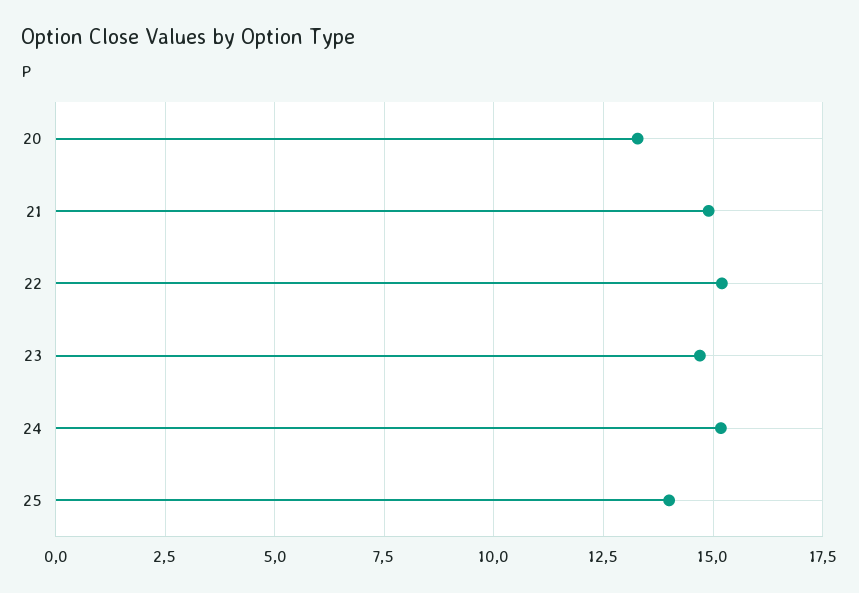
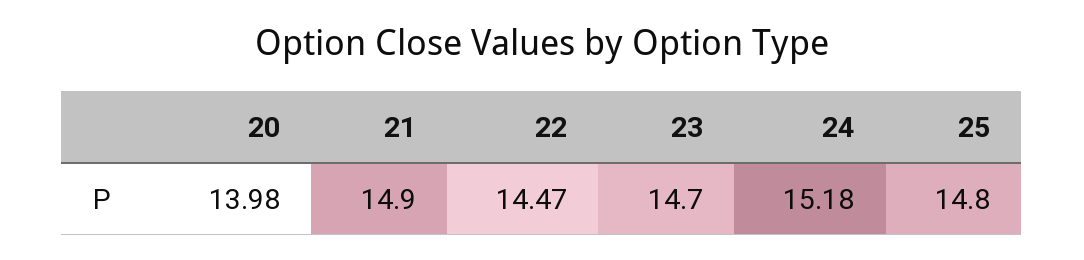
  {
-   "20": 13.25,
+   "20": 13.98,
    "21": 14.9,
-   "22": 15.25,
+   "22": 14.47,
    "23": 14.7,
    "24": 15.18,
-   "25": 14
+   "25": 14.8
  }

